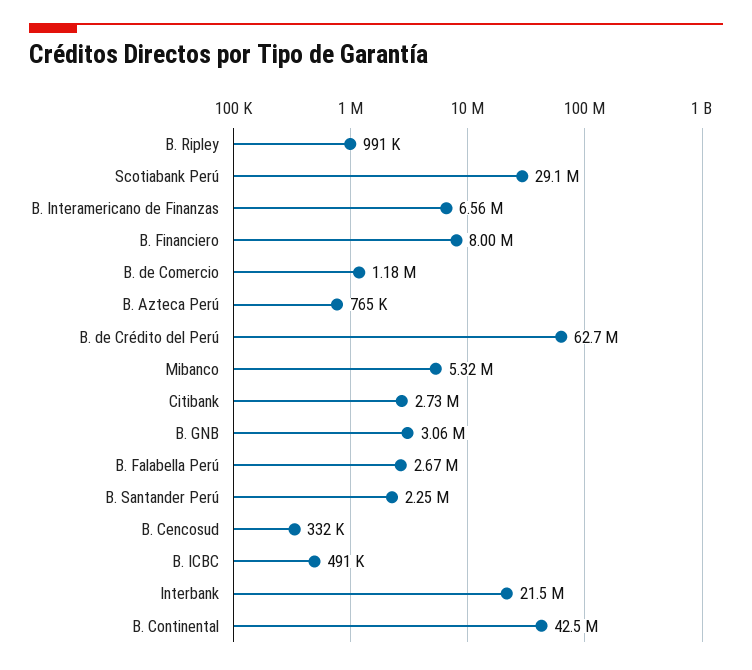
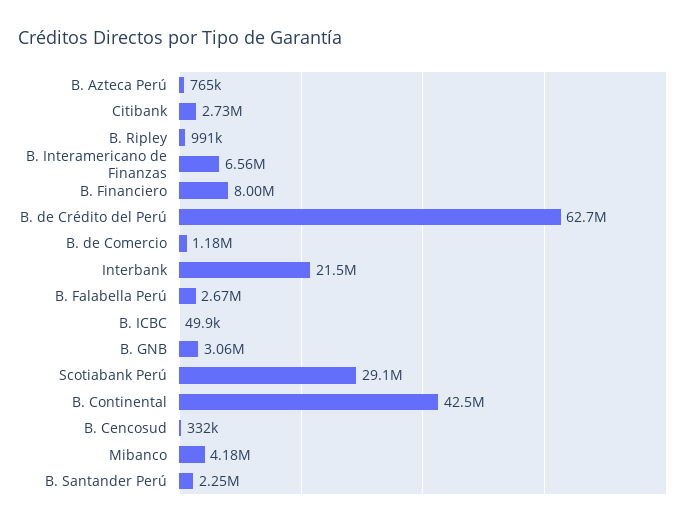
  {
    "B. Ripley": 991000,
    "Scotiabank Perú": 29100000,
    "B. Interamericano de Finanzas": 6560000,
    "B. Financiero": 8000000,
    "B. de Comercio": 1180000,
    "B. Azteca Perú": 765000,
    "B. de Crédito del Perú": 62700000,
-   "Mibanco": 5320000,
+   "Mibanco": 4180000,
    "Citibank": 2730000,
    "B. GNB": 3060000,
    "B. Falabella Perú": 2670000,
    "B. Santander Perú": 2250000,
    "B. Cencosud": 332000,
-   "B. ICBC": 491000,
+   "B. ICBC": 49900,
    "Interbank": 21500000,
    "B. Continental": 42500000
  }

